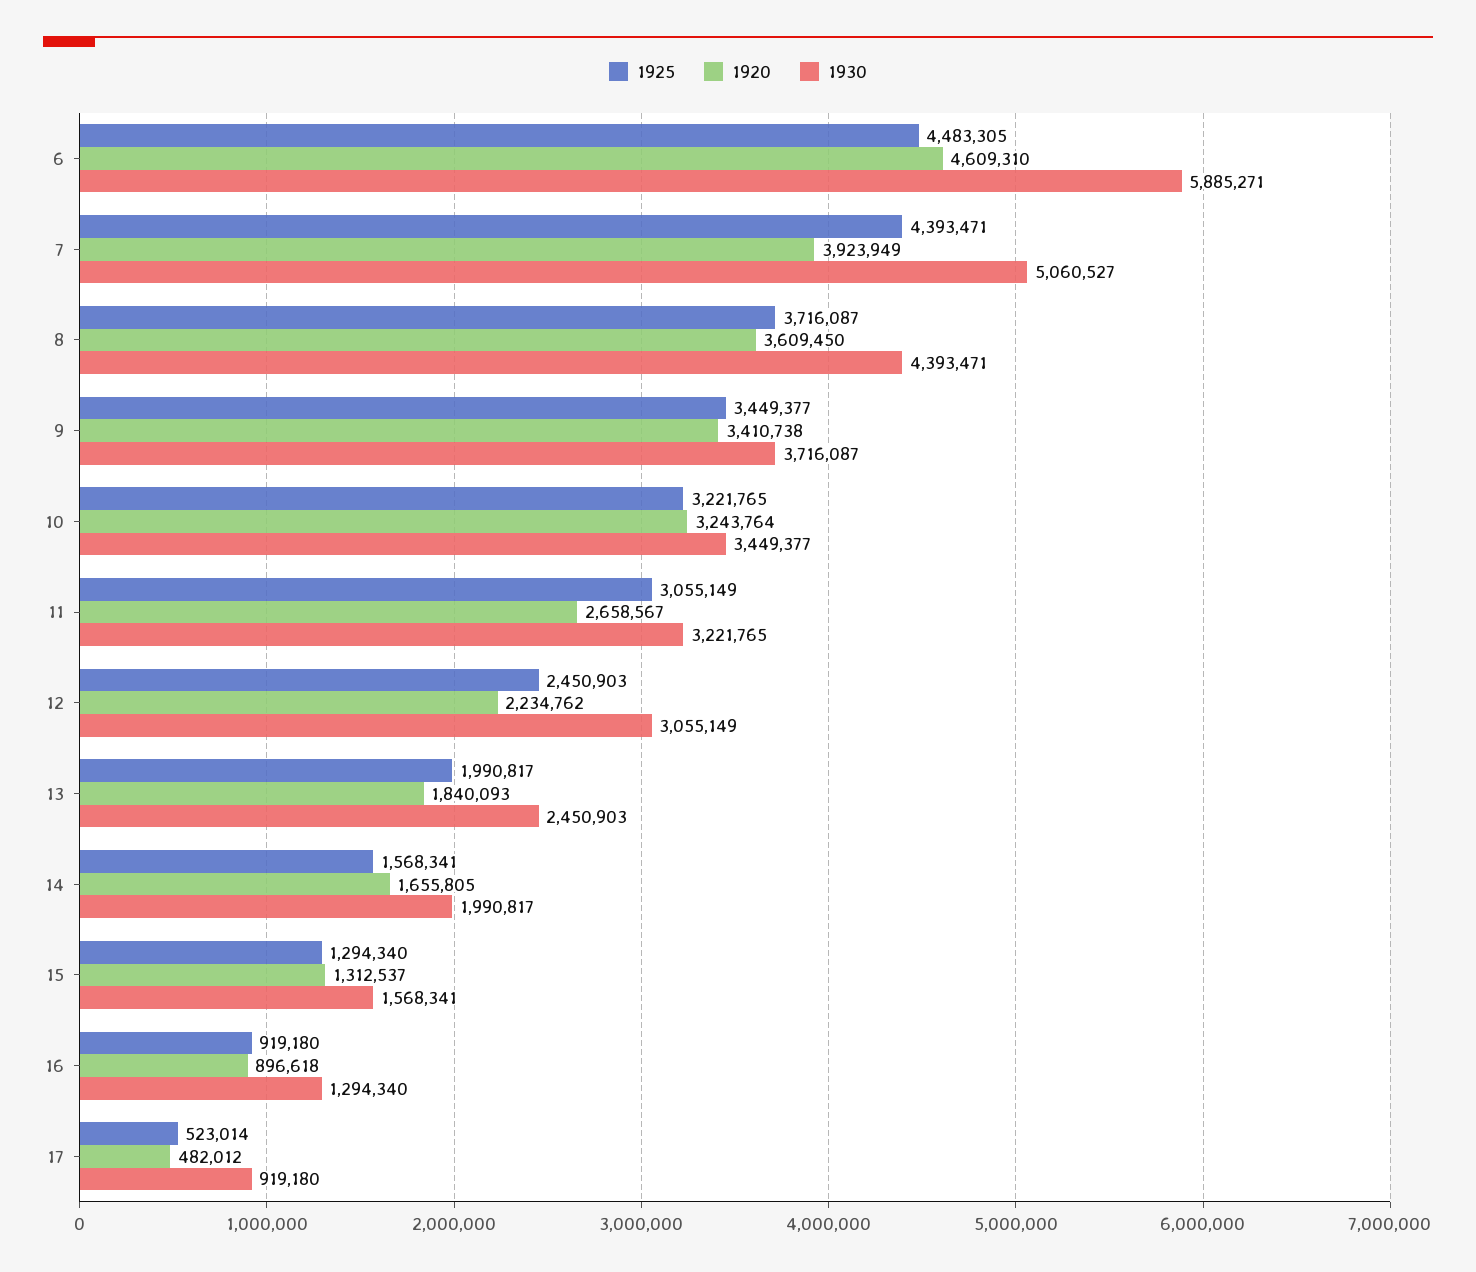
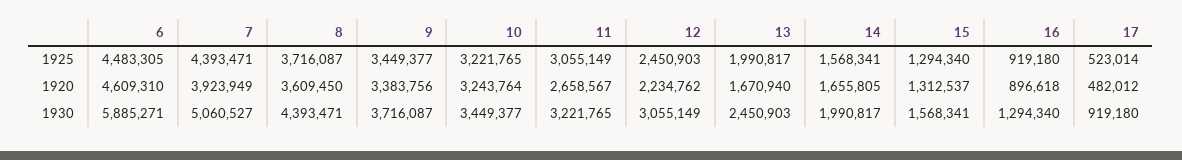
  {
    "1925": {
      "6": 4483305,
      "7": 4393471,
      "8": 3716087,
      "9": 3449377,
      "10": 3221765,
      "11": 3055149,
      "12": 2450903,
      "13": 1990817,
      "14": 1568341,
      "15": 1294340,
      "16": 919180,
      "17": 523014
    },
    "1920": {
      "6": 4609310,
      "7": 3923949,
      "8": 3609450,
-     "9": 3410738,
+     "9": 3383756,
      "10": 3243764,
      "11": 2658567,
      "12": 2234762,
-     "13": 1840093,
+     "13": 1670940,
      "14": 1655805,
      "15": 1312537,
      "16": 896618,
      "17": 482012
    },
    "1930": {
      "6": 5885271,
      "7": 5060527,
      "8": 4393471,
      "9": 3716087,
      "10": 3449377,
      "11": 3221765,
      "12": 3055149,
      "13": 2450903,
      "14": 1990817,
      "15": 1568341,
      "16": 1294340,
      "17": 919180
    }
  }

